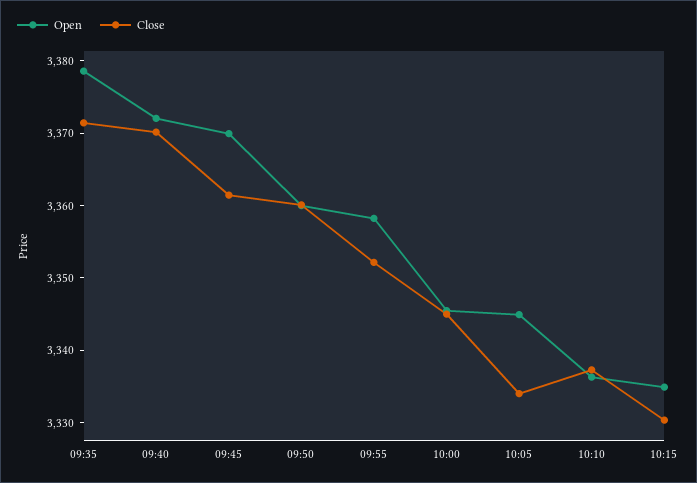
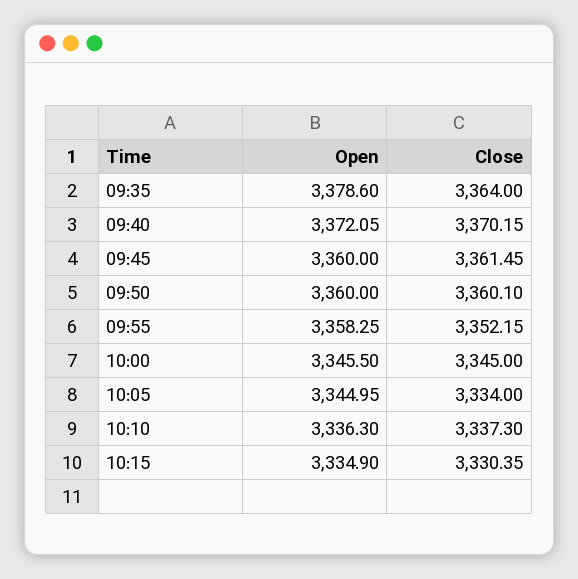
  {
    "Open": {
      "09:35": 3378.6,
      "09:40": 3372.05,
-     "09:45": 3370,
+     "09:45": 3360,
      "09:50": 3360,
      "09:55": 3358.25,
      "10:00": 3345.5,
      "10:05": 3344.95,
      "10:10": 3336.3,
      "10:15": 3334.9
    },
    "Close": {
-     "09:35": 3372,
+     "09:35": 3364,
      "09:40": 3370.15,
      "09:45": 3361.45,
      "09:50": 3360.1,
      "09:55": 3352.15,
      "10:00": 3345,
      "10:05": 3334,
      "10:10": 3337.3,
      "10:15": 3330.35
    }
  }

